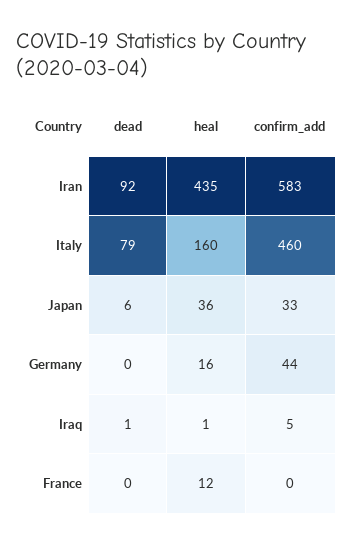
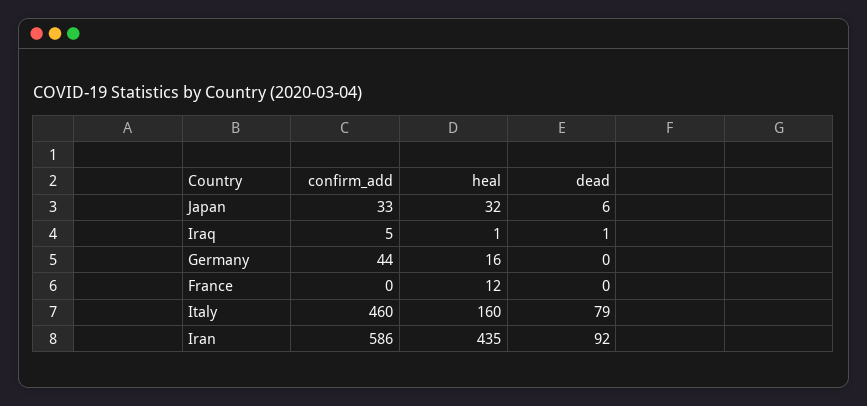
  {
    "dead": {
      "Iran": 92,
      "Italy": 79,
      "Japan": 6,
      "Germany": 0,
      "Iraq": 1,
      "France": 0
    },
    "heal": {
      "Iran": 435,
      "Italy": 160,
-     "Japan": 36,
+     "Japan": 32,
      "Germany": 16,
      "Iraq": 1,
      "France": 12
    },
    "confirm_add": {
-     "Iran": 583,
+     "Iran": 586,
      "Italy": 460,
      "Japan": 33,
      "Germany": 44,
      "Iraq": 5,
      "France": 0
    }
  }

